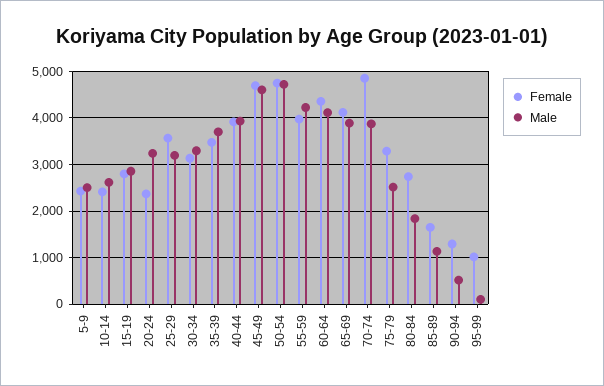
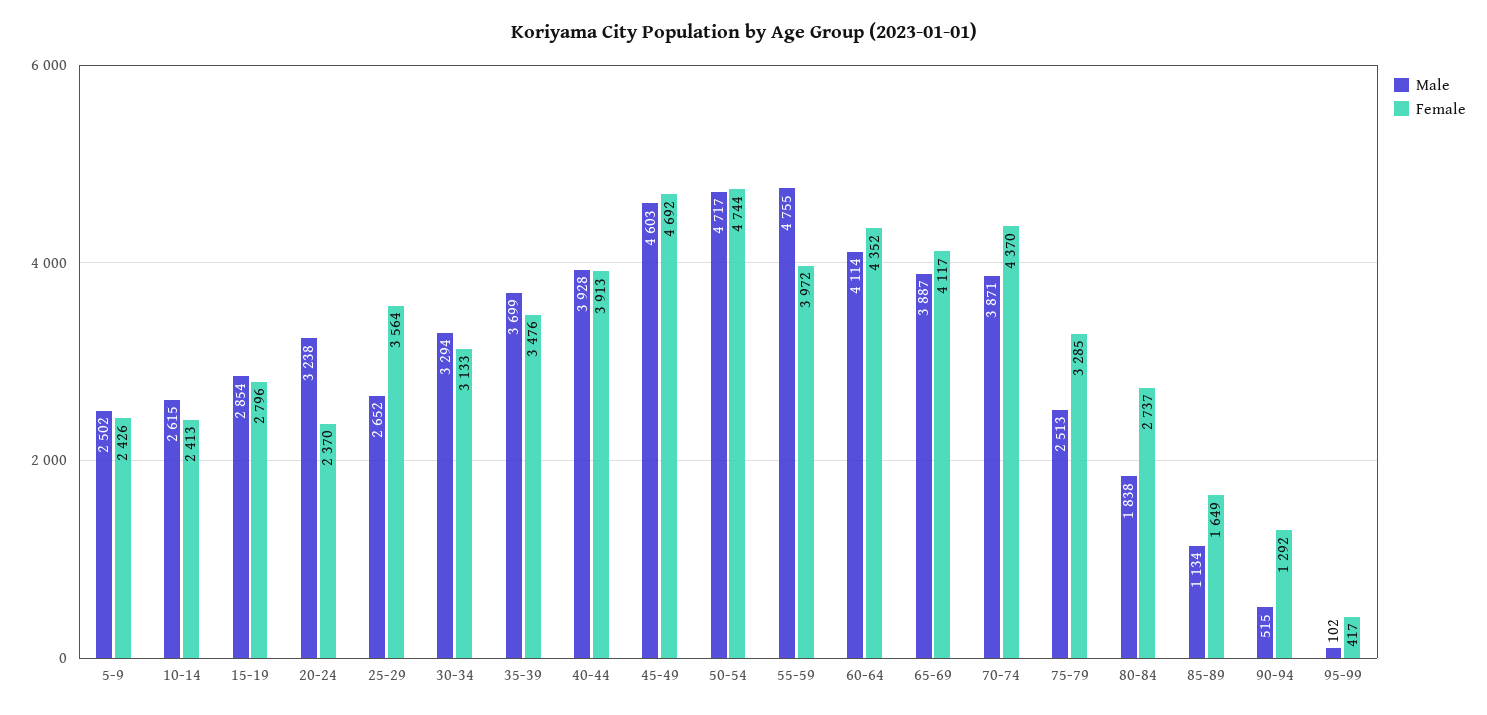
  {
    "Female": {
      "5-9": 2426,
      "10-14": 2413,
      "15-19": 2796,
      "20-24": 2370,
      "25-29": 3564,
      "30-34": 3133,
      "35-39": 3476,
      "40-44": 3913,
      "45-49": 4692,
      "50-54": 4744,
      "55-59": 3972,
      "60-64": 4352,
      "65-69": 4117,
-     "70-74": 4800,
+     "70-74": 4370,
      "75-79": 3285,
      "80-84": 2737,
      "85-89": 1649,
      "90-94": 1292,
-     "95-99": 1000
+     "95-99": 417
    },
    "Male": {
      "5-9": 2502,
      "10-14": 2615,
      "15-19": 2854,
      "20-24": 3238,
-     "25-29": 3200,
+     "25-29": 2652,
      "30-34": 3294,
      "35-39": 3699,
      "40-44": 3928,
      "45-49": 4603,
      "50-54": 4717,
-     "55-59": 4200,
+     "55-59": 4755,
      "60-64": 4114,
      "65-69": 3887,
      "70-74": 3871,
      "75-79": 2513,
      "80-84": 1838,
      "85-89": 1134,
      "90-94": 515,
      "95-99": 102
    }
  }

